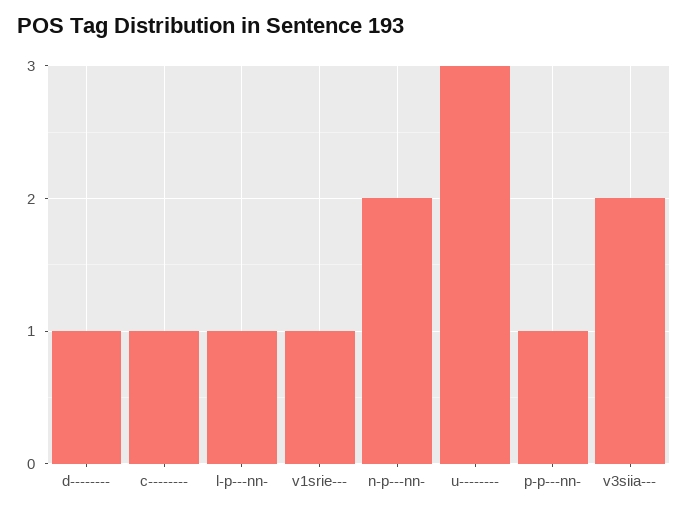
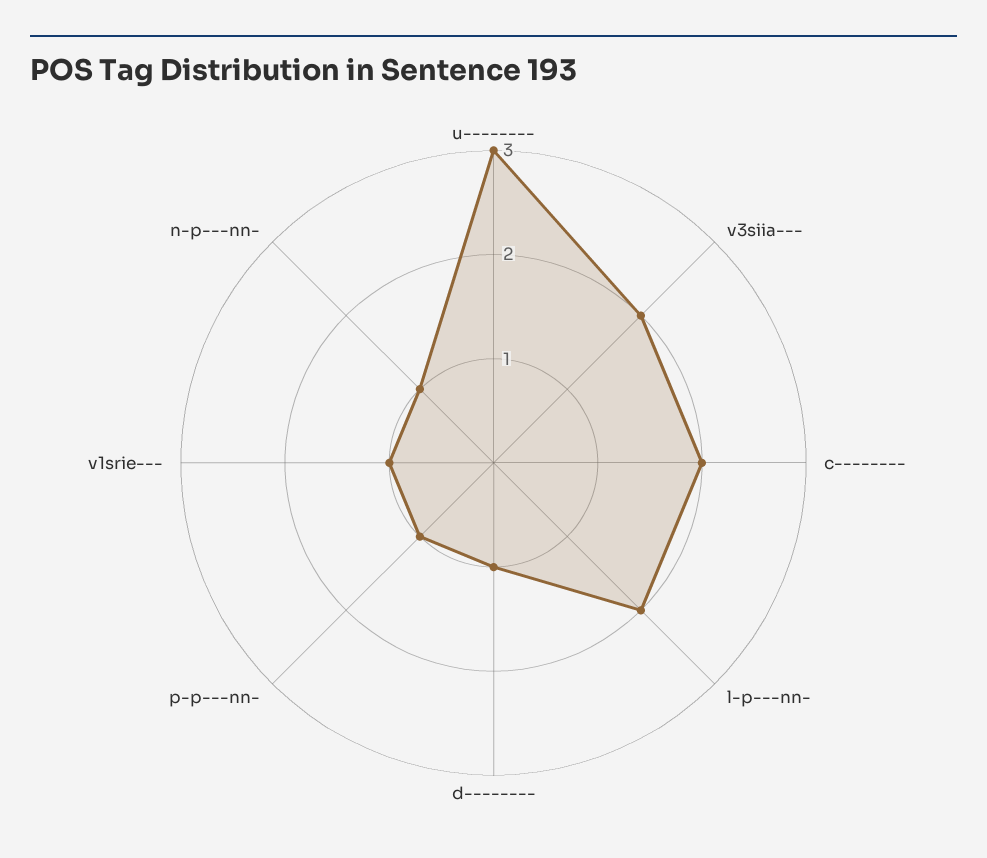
  {
    "d--------": 1,
-   "c--------": 1,
+   "c--------": 2,
-   "l-p---nn-": 1,
+   "l-p---nn-": 2,
    "v1srie---": 1,
-   "n-p---nn-": 2,
+   "n-p---nn-": 1,
    "u--------": 3,
    "p-p---nn-": 1,
    "v3siia---": 2
  }

